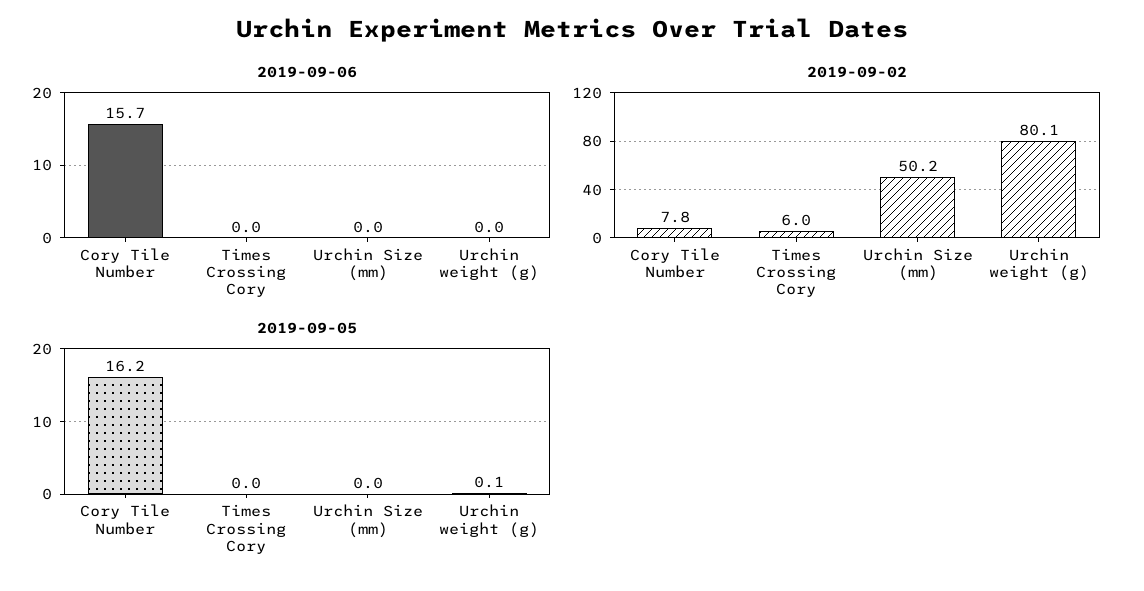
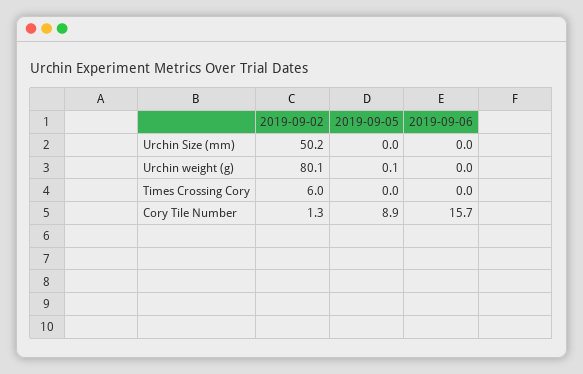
  {
    "2019-09-06": {
      "Cory Tile Number": 15.7,
      "Times Crossing Cory": 0,
      "Urchin Size (mm)": 0,
      "Urchin weight (g)": 0
    },
    "2019-09-02": {
-     "Cory Tile Number": 7.8,
+     "Cory Tile Number": 1.3,
      "Times Crossing Cory": 6,
      "Urchin Size (mm)": 50.2,
      "Urchin weight (g)": 80.1
    },
    "2019-09-05": {
-     "Cory Tile Number": 16.2,
+     "Cory Tile Number": 8.9,
      "Times Crossing Cory": 0,
      "Urchin Size (mm)": 0,
      "Urchin weight (g)": 0.1
    }
  }

